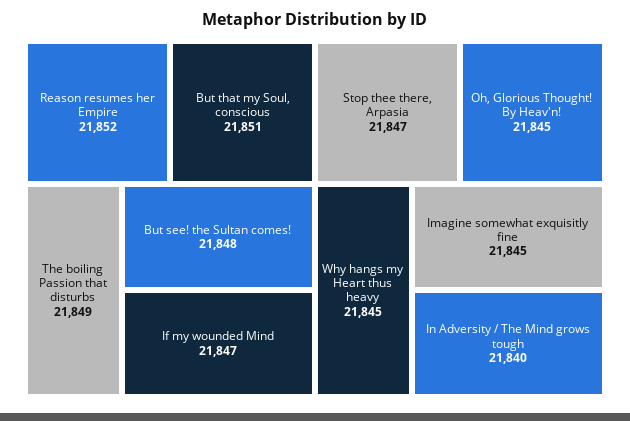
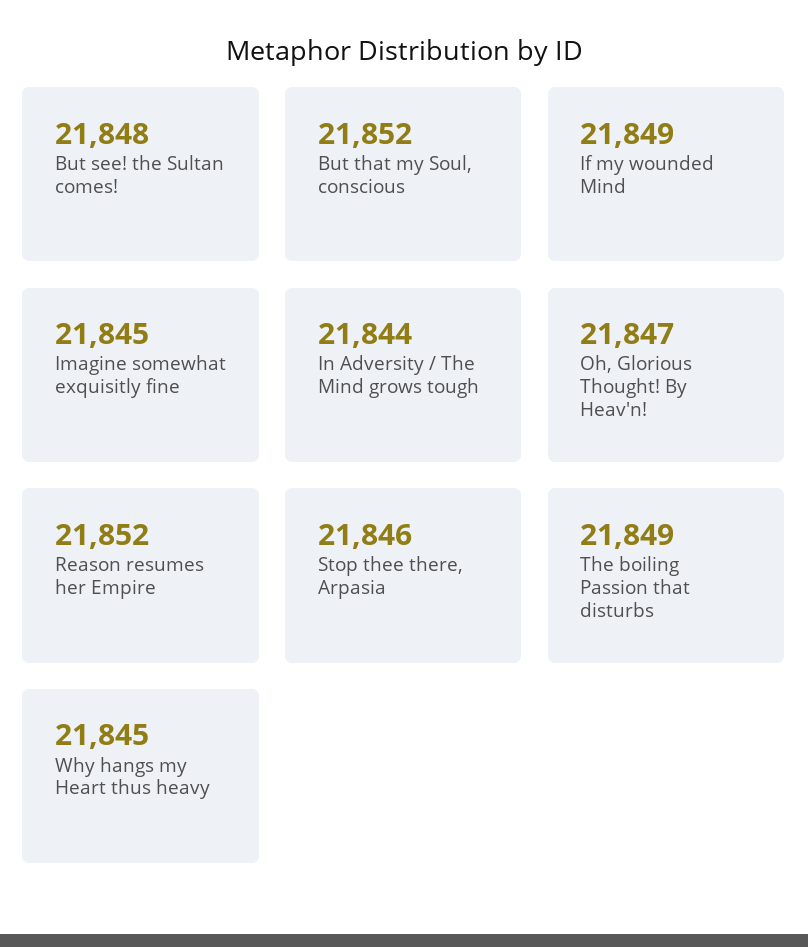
  {
    "Reason resumes her Empire": 21852,
-   "But that my Soul, conscious": 21851,
+   "But that my Soul, conscious": 21852,
    "The boiling Passion that disturbs": 21849,
    "But see! the Sultan comes!": 21848,
-   "If my wounded Mind": 21847,
+   "If my wounded Mind": 21849,
-   "Stop thee there, Arpasia": 21847,
+   "Stop thee there, Arpasia": 21846,
-   "Oh, Glorious Thought! By Heav'n!": 21845,
+   "Oh, Glorious Thought! By Heav'n!": 21847,
    "Why hangs my Heart thus heavy": 21845,
    "Imagine somewhat exquisitly fine": 21845,
-   "In Adversity / The Mind grows tough": 21840
+   "In Adversity / The Mind grows tough": 21844
  }

